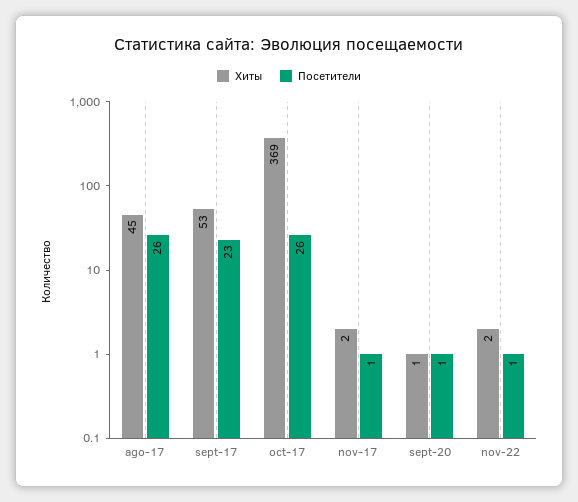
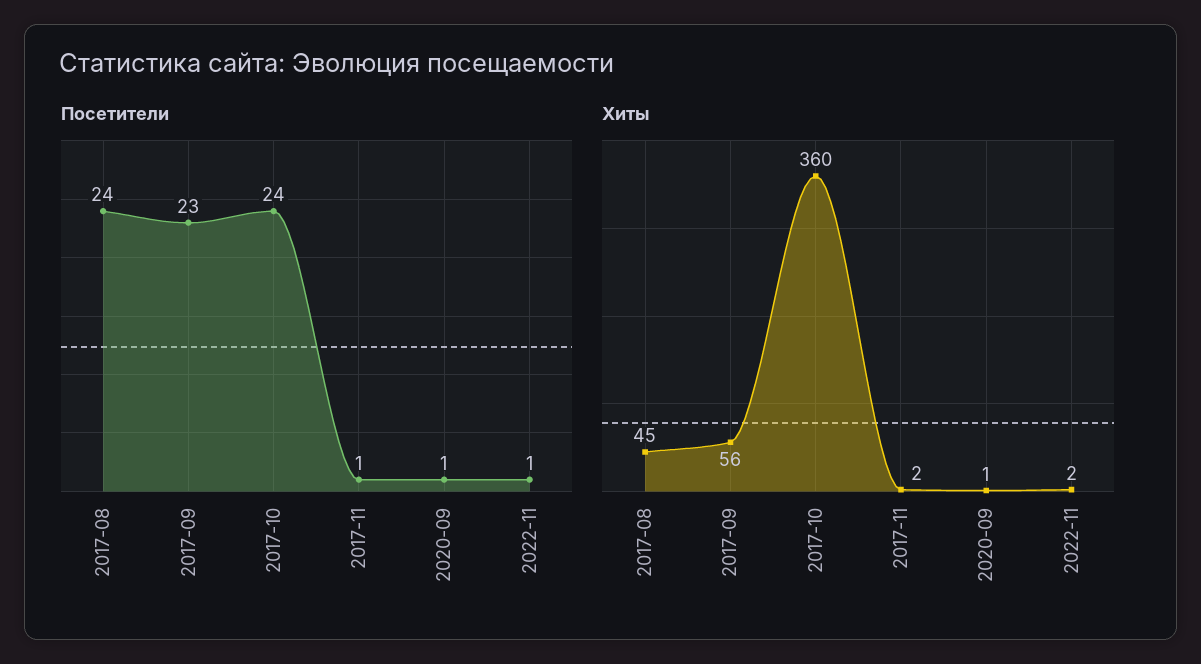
  {
    "Хиты": {
      "ago-17": 45,
-     "sept-17": 53,
+     "sept-17": 56,
-     "oct-17": 369,
+     "oct-17": 360,
      "nov-17": 2,
      "sept-20": 1,
      "nov-22": 2
    },
    "Посетители": {
-     "ago-17": 26,
+     "ago-17": 24,
      "sept-17": 23,
-     "oct-17": 26,
+     "oct-17": 24,
      "nov-17": 1,
      "sept-20": 1,
      "nov-22": 1
    }
  }

